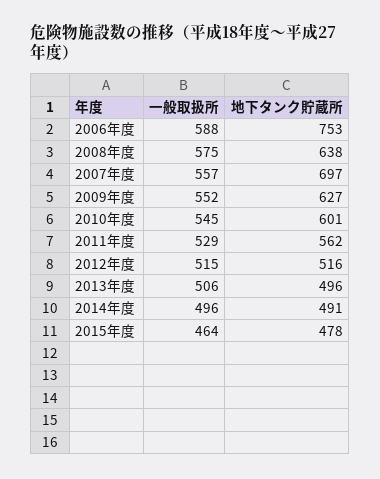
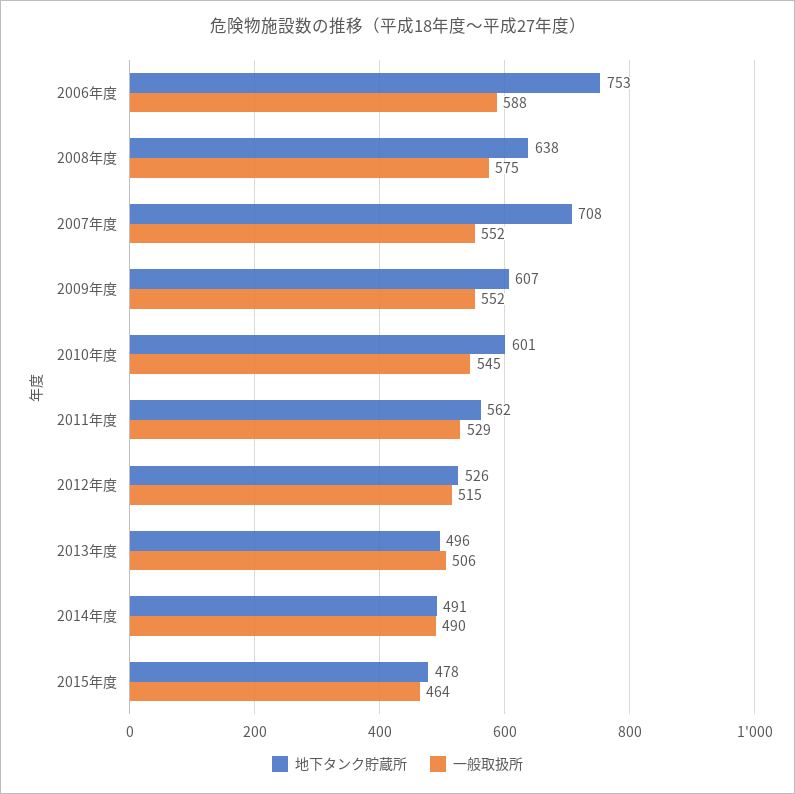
  {
    "一般取扱所": {
      "2006年度": 588,
      "2008年度": 575,
-     "2007年度": 557,
+     "2007年度": 552,
      "2009年度": 552,
      "2010年度": 545,
      "2011年度": 529,
      "2012年度": 515,
      "2013年度": 506,
-     "2014年度": 496,
+     "2014年度": 490,
      "2015年度": 464
    },
    "地下タンク貯蔵所": {
      "2006年度": 753,
      "2008年度": 638,
-     "2007年度": 697,
+     "2007年度": 708,
-     "2009年度": 627,
+     "2009年度": 607,
      "2010年度": 601,
      "2011年度": 562,
-     "2012年度": 516,
+     "2012年度": 526,
      "2013年度": 496,
      "2014年度": 491,
      "2015年度": 478
    }
  }

